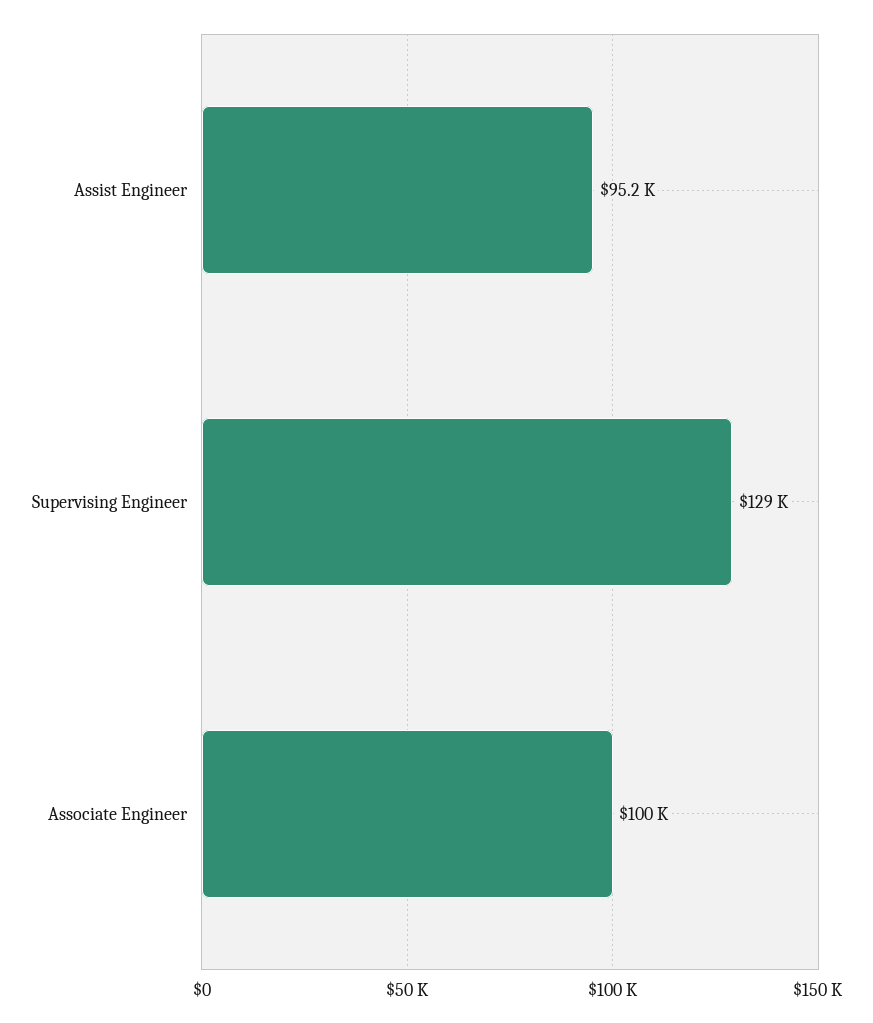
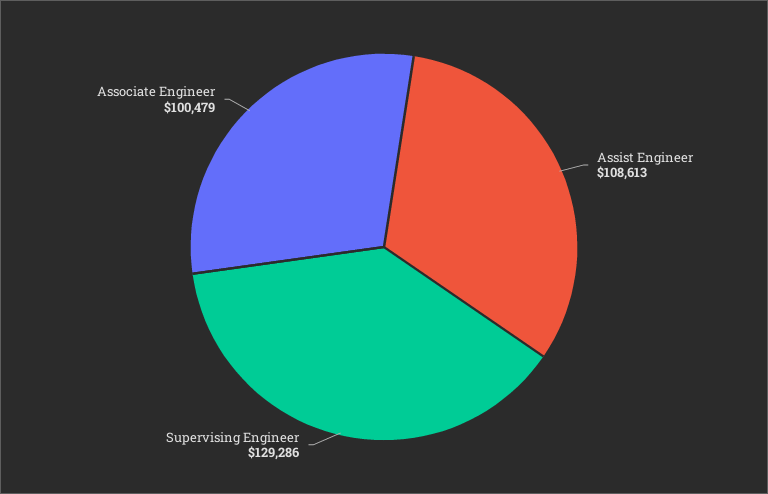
  {
-   "Assist Engineer": 95200,
+   "Assist Engineer": 108613,
    "Supervising Engineer": 129286,
    "Associate Engineer": 100479
  }

